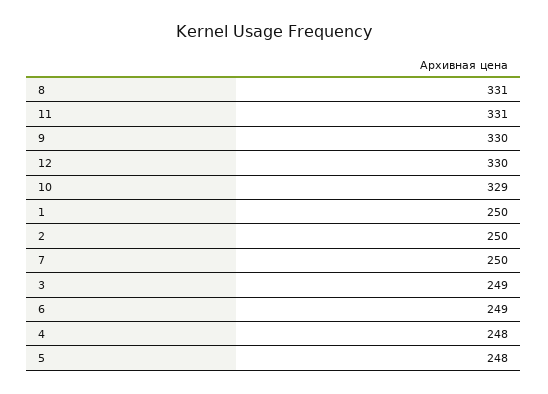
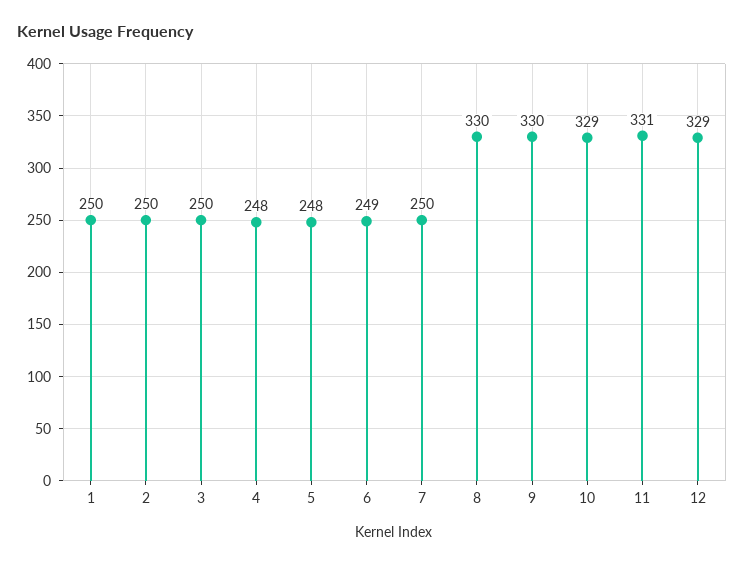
  {
-   "8": 331,
+   "8": 330,
    "11": 331,
    "9": 330,
-   "12": 330,
+   "12": 329,
    "10": 329,
    "1": 250,
    "2": 250,
    "7": 250,
-   "3": 249,
+   "3": 250,
    "6": 249,
    "4": 248,
    "5": 248
  }

